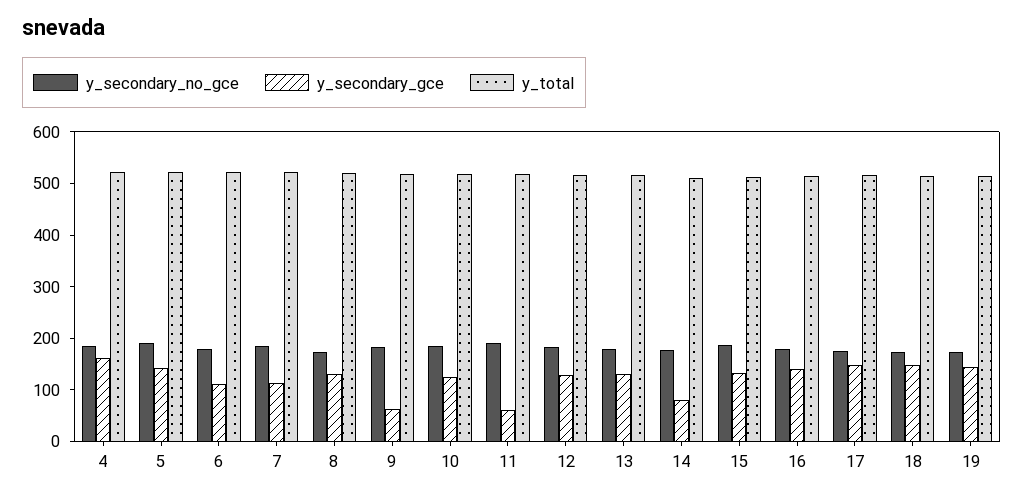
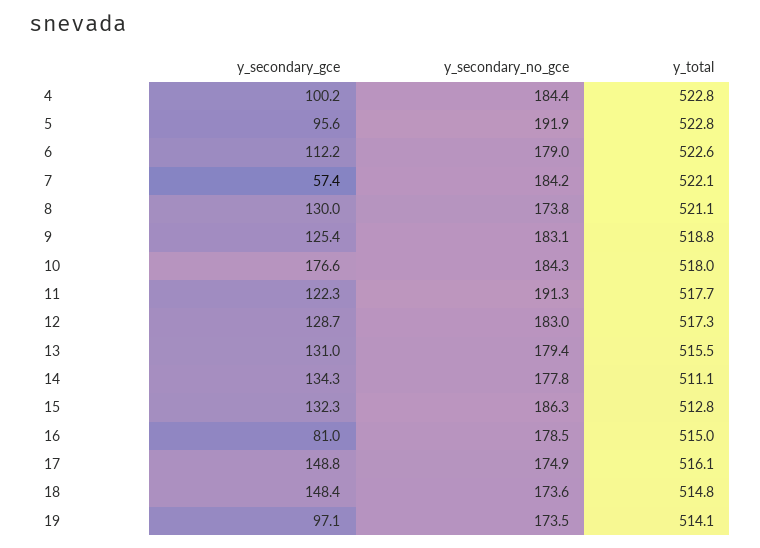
  {
    "y_secondary_no_gce": {
      "4": 184.4,
      "5": 191.9,
      "6": 179,
      "7": 184.2,
      "8": 173.8,
      "9": 183.1,
      "10": 184.3,
      "11": 191.3,
      "12": 183,
      "13": 179.4,
      "14": 177.8,
      "15": 186.3,
      "16": 178.5,
      "17": 174.9,
      "18": 173.6,
      "19": 173.5
    },
    "y_secondary_gce": {
-     "4": 160,
+     "4": 100.2,
-     "5": 140,
+     "5": 95.6,
      "6": 112.2,
-     "7": 120,
+     "7": 57.4,
      "8": 130,
-     "9": 60,
+     "9": 125.4,
-     "10": 120,
+     "10": 176.6,
-     "11": 60,
+     "11": 122.3,
      "12": 128.7,
      "13": 131,
-     "14": 80,
+     "14": 134.3,
      "15": 132.3,
-     "16": 140,
+     "16": 81,
      "17": 148.8,
      "18": 148.4,
-     "19": 140
+     "19": 97.1
    },
    "y_total": {
      "4": 522.8,
      "5": 522.8,
      "6": 522.6,
      "7": 522.1,
      "8": 521.1,
      "9": 518.8,
      "10": 518,
      "11": 517.7,
      "12": 517.3,
      "13": 515.5,
      "14": 511.1,
      "15": 512.8,
      "16": 515,
      "17": 516.1,
      "18": 514.8,
      "19": 514.1
    }
  }

